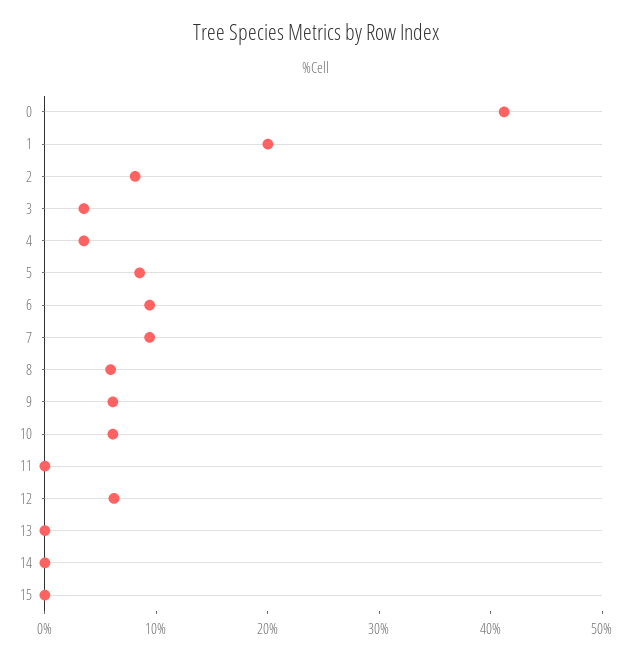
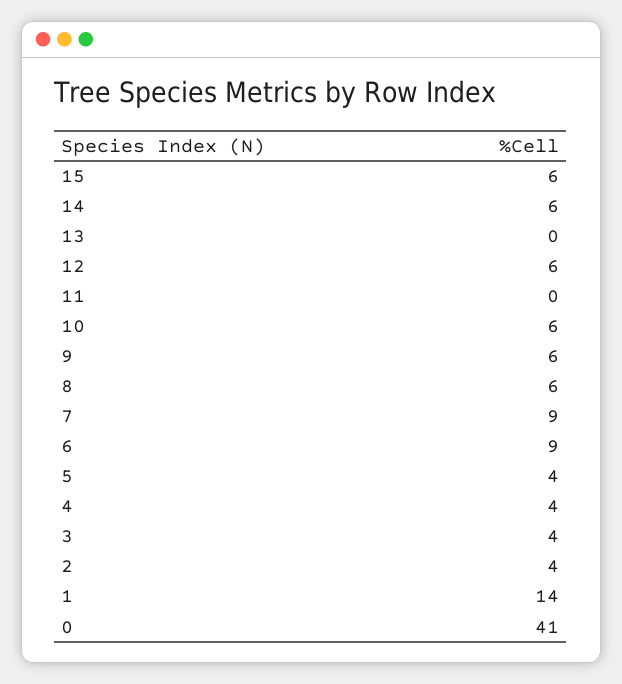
  {
    "0": 41,
-   "1": 20,
+   "1": 14,
-   "2": 8,
+   "2": 4,
    "3": 4,
    "4": 4,
-   "5": 8,
+   "5": 4,
    "6": 9,
    "7": 9,
    "8": 6,
    "9": 6,
    "10": 6,
    "11": 0,
    "12": 6,
    "13": 0,
-   "14": 0,
+   "14": 6,
-   "15": 0
+   "15": 6
  }

